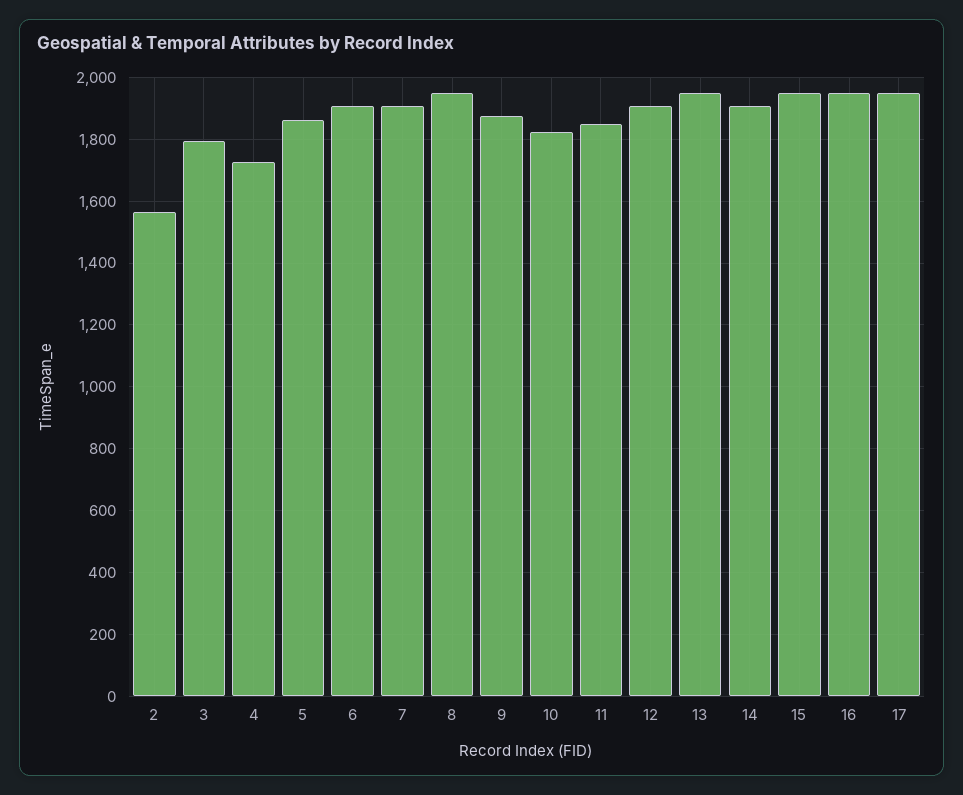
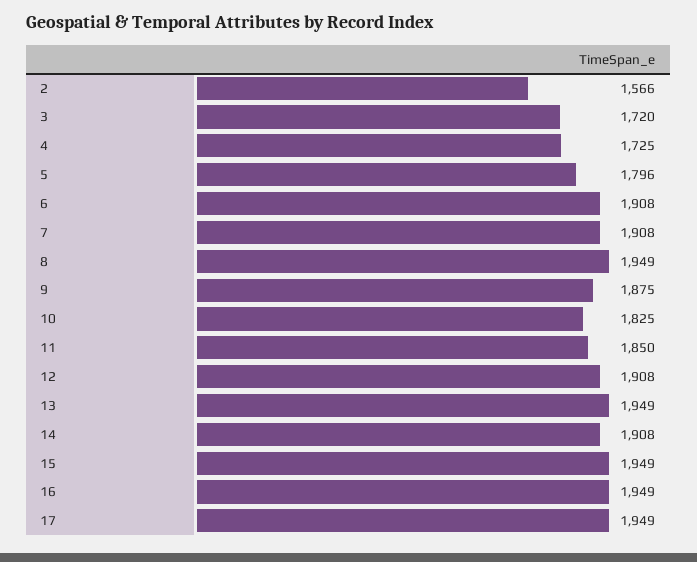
  {
    "2": 1566,
-   "3": 1800,
+   "3": 1720,
    "4": 1725,
-   "5": 1860,
+   "5": 1796,
    "6": 1908,
    "7": 1908,
    "8": 1949,
    "9": 1875,
    "10": 1825,
    "11": 1850,
    "12": 1908,
    "13": 1949,
    "14": 1908,
    "15": 1949,
    "16": 1949,
    "17": 1949
  }

